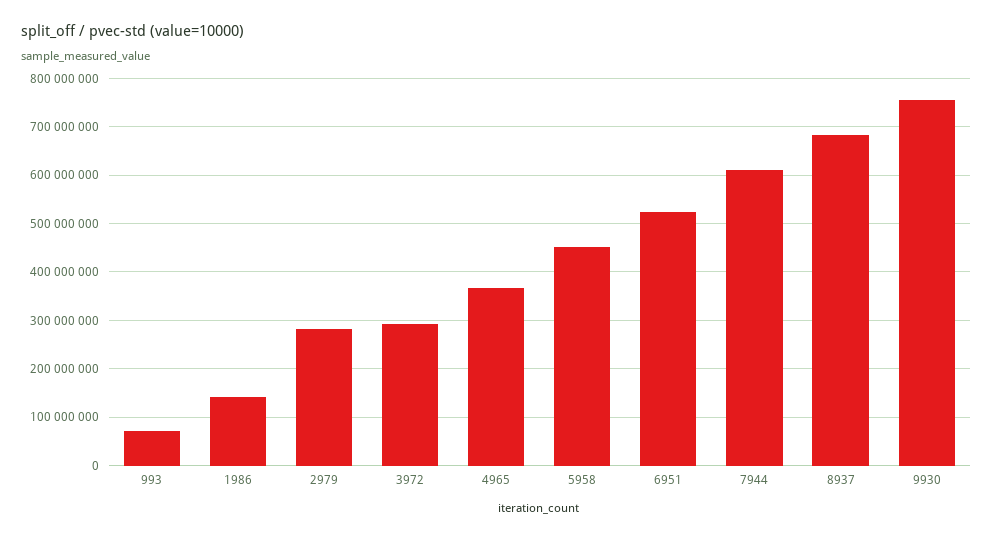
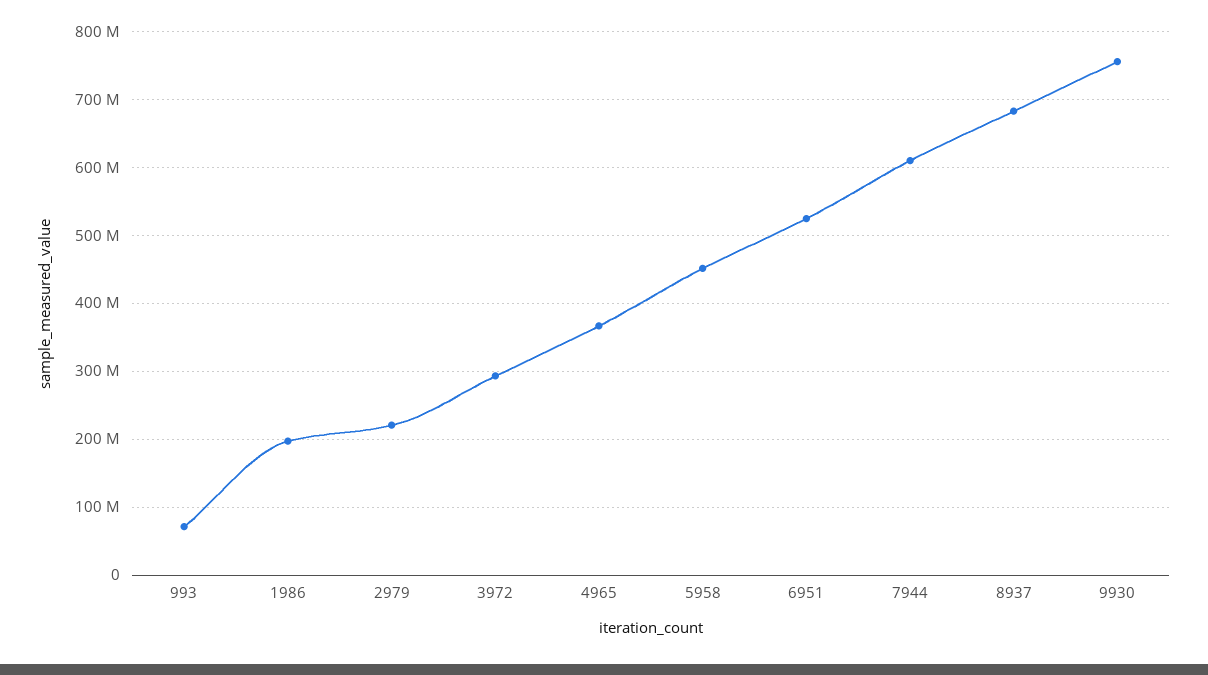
  {
    "993": 70000000,
-   "1986": 140000000,
+   "1986": 200000000,
-   "2979": 280000000,
+   "2979": 220000000,
    "3972": 290000000,
    "4965": 370000000,
    "5958": 450000000,
    "6951": 520000000,
    "7944": 610000000,
    "8937": 680000000,
    "9930": 760000000
  }

